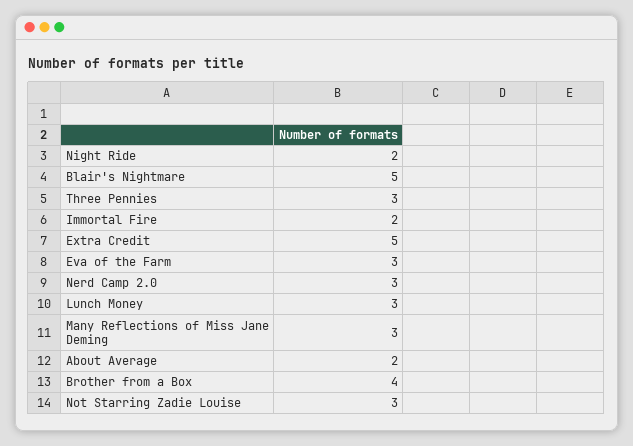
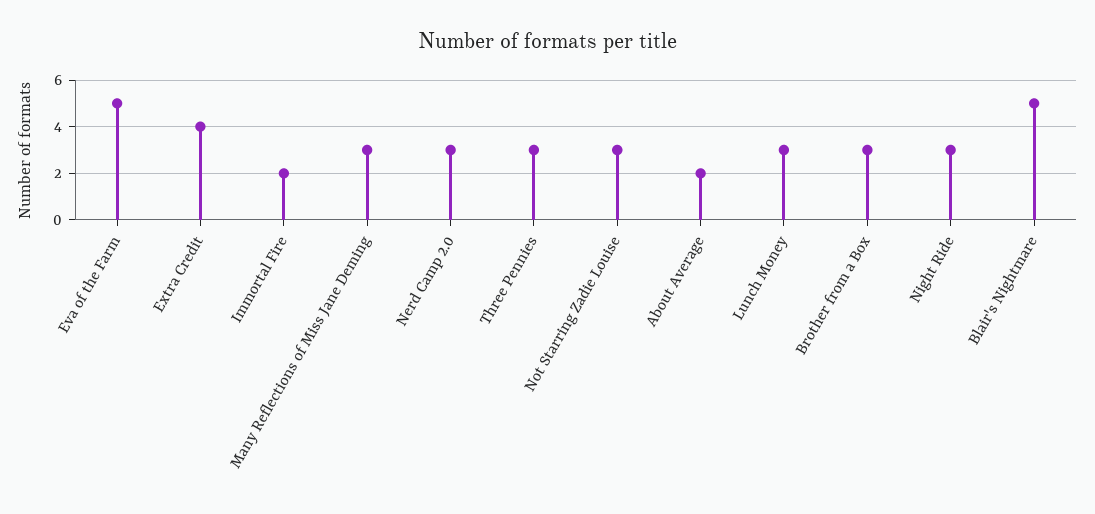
  {
-   "Night Ride": 2,
+   "Night Ride": 3,
    "Blair's Nightmare": 5,
    "Three Pennies": 3,
    "Immortal Fire": 2,
-   "Extra Credit": 5,
+   "Extra Credit": 4,
-   "Eva of the Farm": 3,
+   "Eva of the Farm": 5,
    "Nerd Camp 2.0": 3,
    "Lunch Money": 3,
    "Many Reflections of Miss Jane Deming": 3,
    "About Average": 2,
-   "Brother from a Box": 4,
+   "Brother from a Box": 3,
    "Not Starring Zadie Louise": 3
  }

